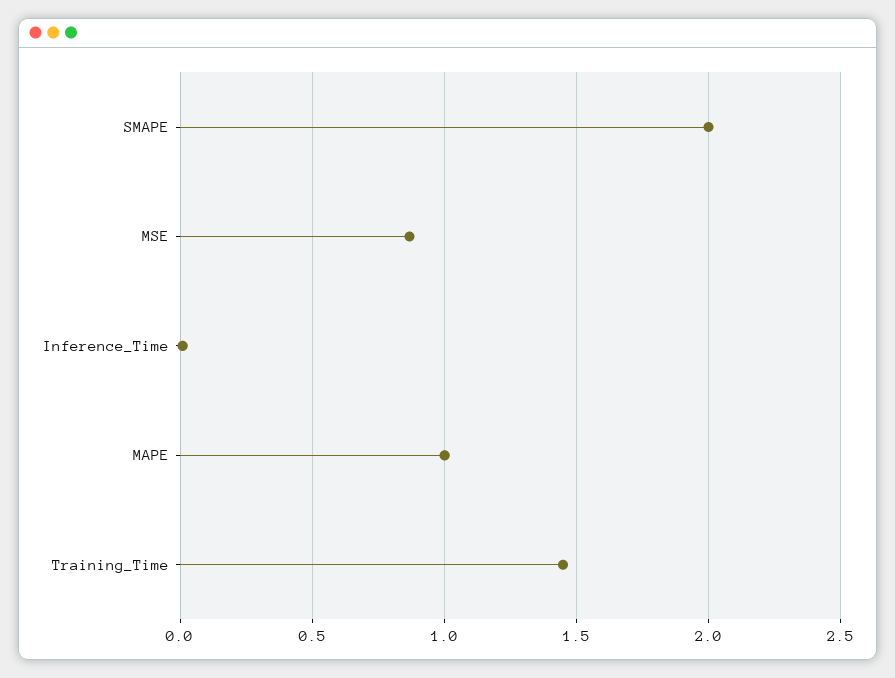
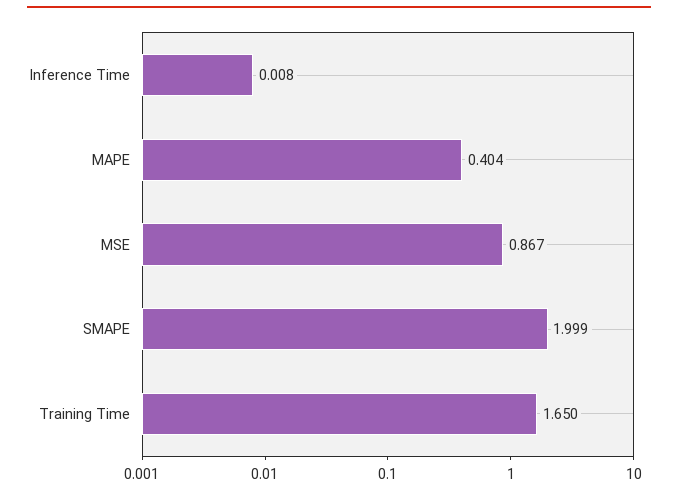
  {
    "SMAPE": 1.999,
    "MSE": 0.867,
    "Inference_Time": 0.008,
-   "MAPE": 1,
+   "MAPE": 0.404,
-   "Training_Time": 1.45
+   "Training_Time": 1.65
  }

